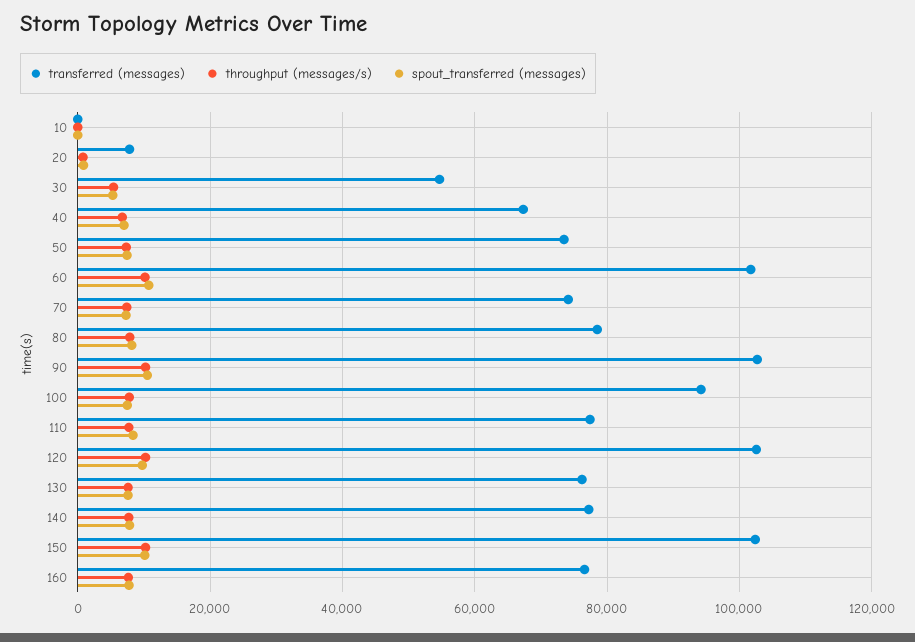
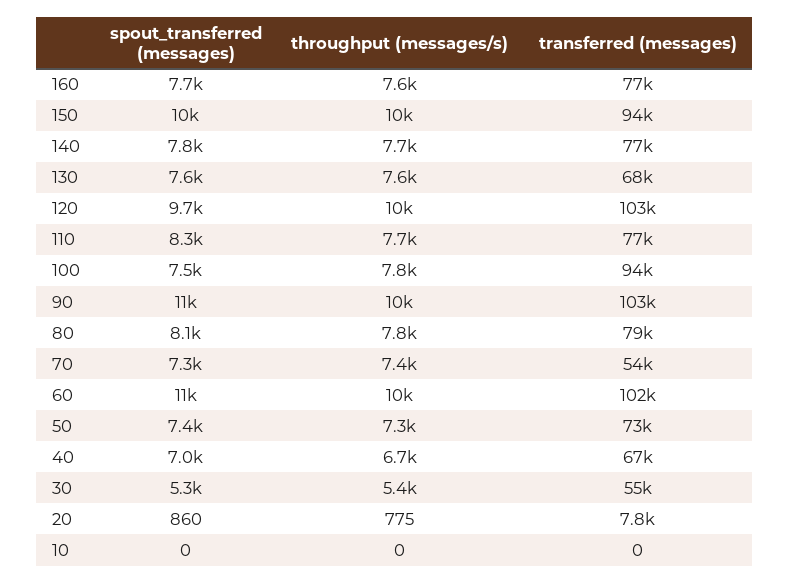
  {
    "transferred (messages)": {
      "10": 0,
      "20": 7800,
      "30": 55000,
      "40": 67000,
      "50": 73000,
      "60": 102000,
-     "70": 74000,
+     "70": 54000,
      "80": 79000,
      "90": 103000,
      "100": 94000,
      "110": 77000,
      "120": 103000,
-     "130": 76000,
+     "130": 68000,
      "140": 77000,
-     "150": 102000,
+     "150": 94000,
      "160": 77000
    },
    "throughput (messages/s)": {
      "10": 0,
      "20": 775,
      "30": 5400,
      "40": 6700,
      "50": 7300,
      "60": 10000,
      "70": 7400,
      "80": 7800,
      "90": 10000,
      "100": 7800,
      "110": 7700,
      "120": 10000,
      "130": 7600,
      "140": 7700,
      "150": 10000,
      "160": 7600
    },
    "spout_transferred (messages)": {
      "10": 0,
      "20": 860,
      "30": 5300,
      "40": 7000,
      "50": 7400,
      "60": 11000,
      "70": 7300,
      "80": 8100,
      "90": 11000,
      "100": 7500,
      "110": 8300,
      "120": 9700,
      "130": 7600,
      "140": 7800,
      "150": 10000,
      "160": 7700
    }
  }

